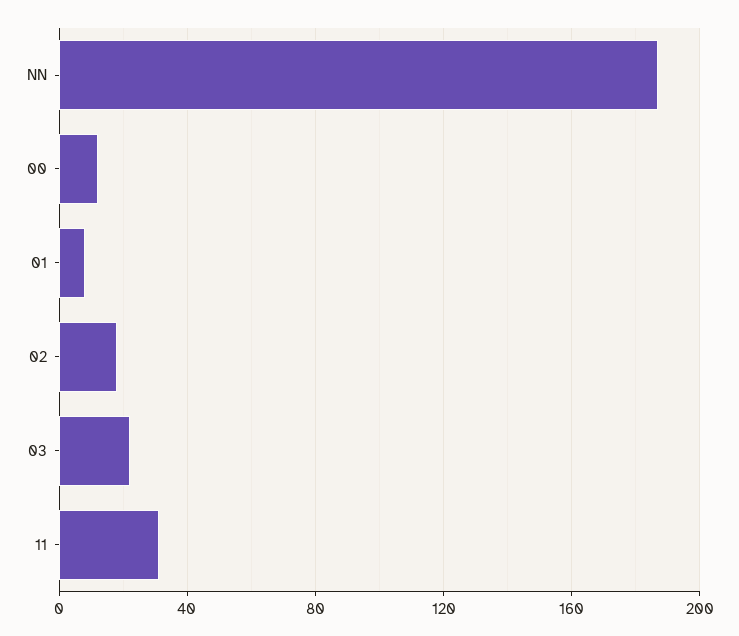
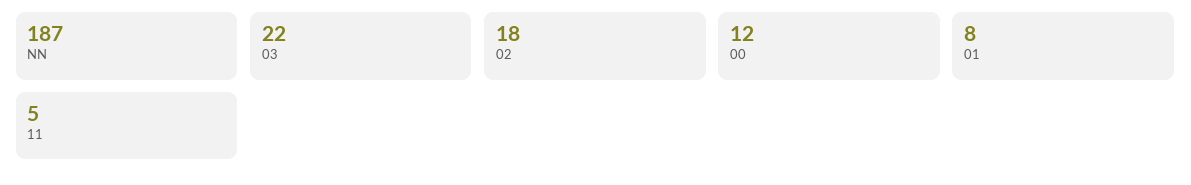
  {
    "NN": 187,
    "00": 12,
    "01": 8,
    "02": 18,
    "03": 22,
-   "11": 30
+   "11": 5
  }

